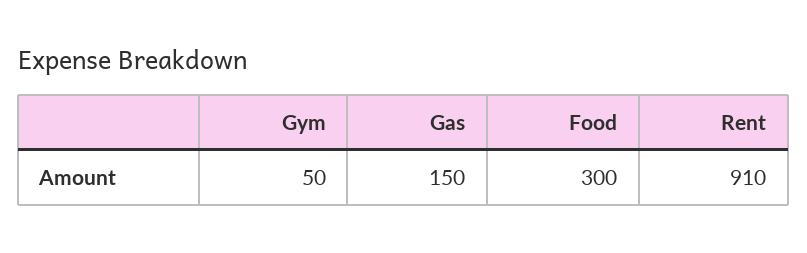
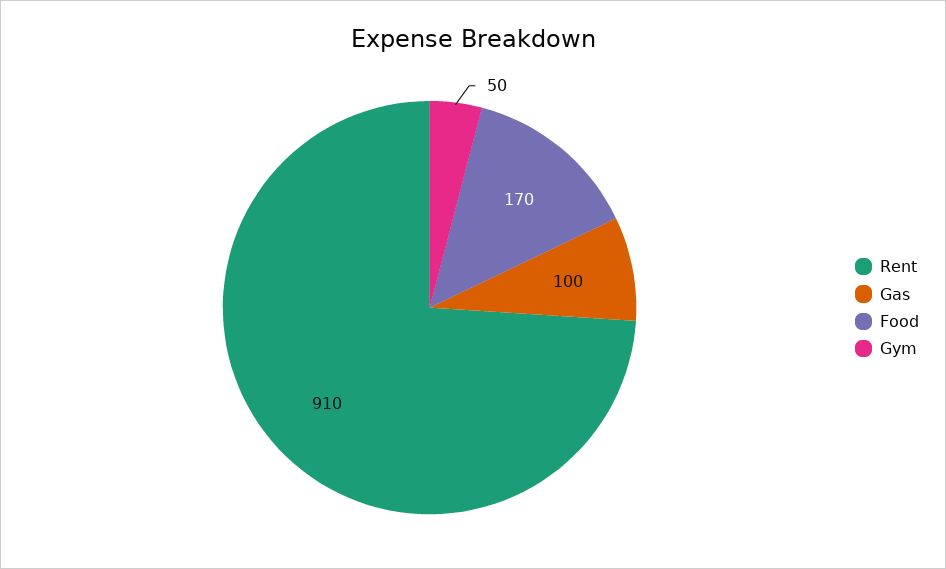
  {
    "Gym": 50,
-   "Gas": 150,
+   "Gas": 100,
-   "Food": 300,
+   "Food": 170,
    "Rent": 910
  }

